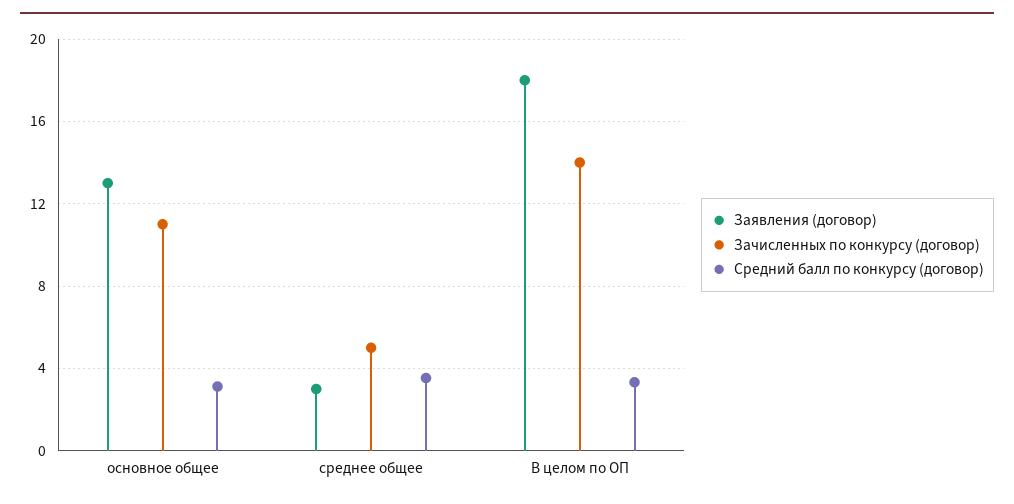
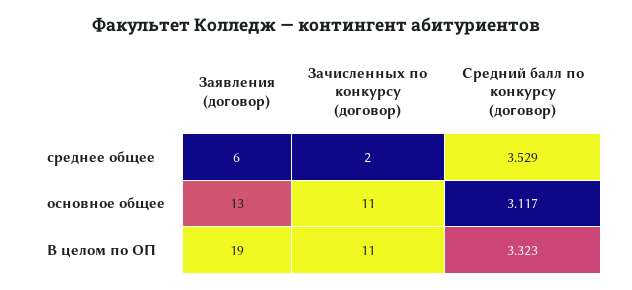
  {
    "Заявления (договор)": {
      "основное общее": 13,
-     "среднее общее": 3,
+     "среднее общее": 6,
-     "В целом по ОП": 18
+     "В целом по ОП": 19
    },
    "Зачисленных по конкурсу (договор)": {
      "основное общее": 11,
-     "среднее общее": 5,
+     "среднее общее": 2,
-     "В целом по ОП": 14
+     "В целом по ОП": 11
    },
    "Средний балл по конкурсу (договор)": {
      "основное общее": 3.117,
      "среднее общее": 3.529,
      "В целом по ОП": 3.323
    }
  }

